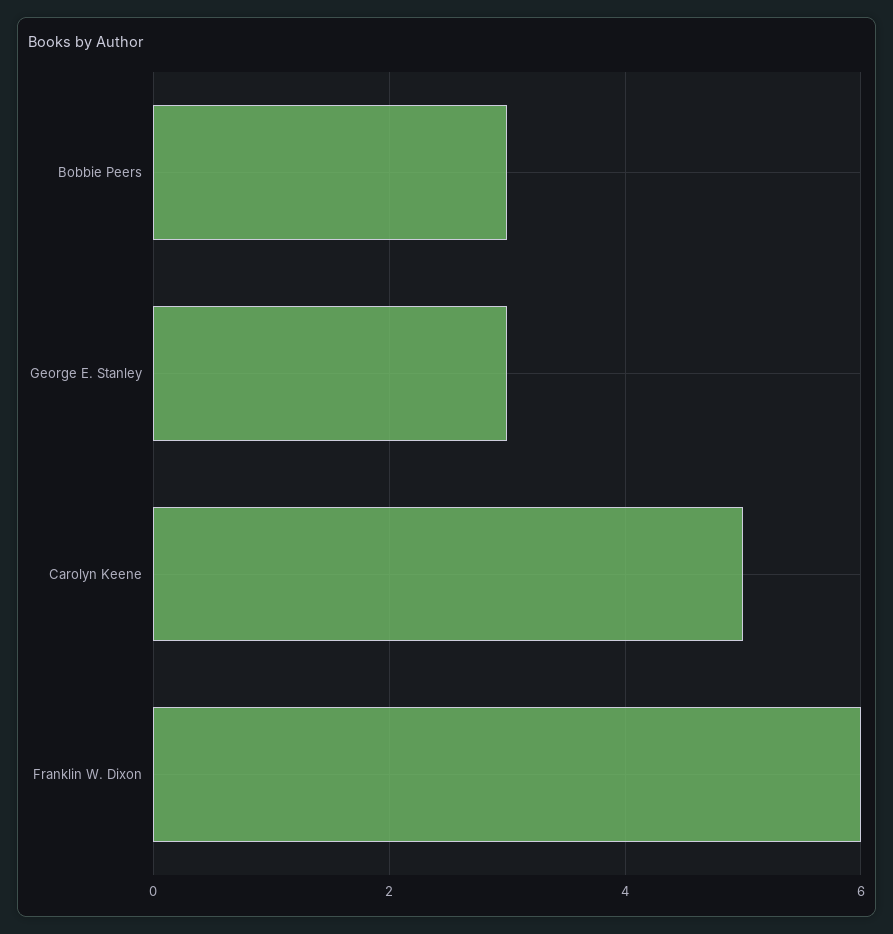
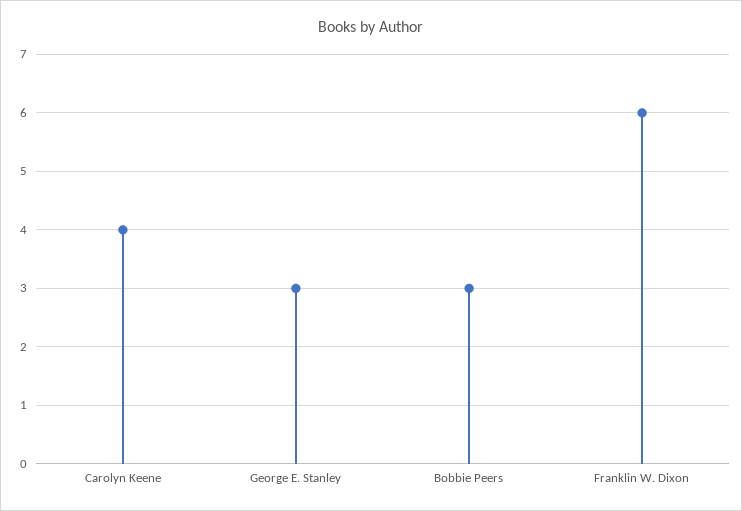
  {
    "Bobbie Peers": 3,
    "George E. Stanley": 3,
-   "Carolyn Keene": 5,
+   "Carolyn Keene": 4,
    "Franklin W. Dixon": 6
  }

